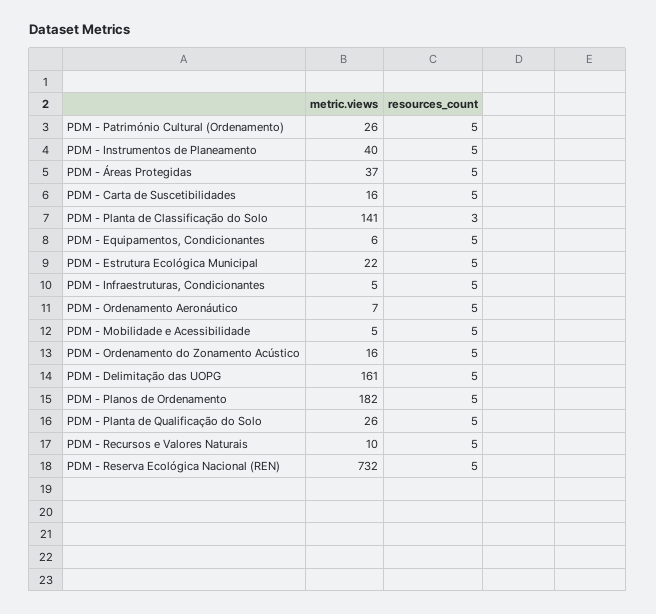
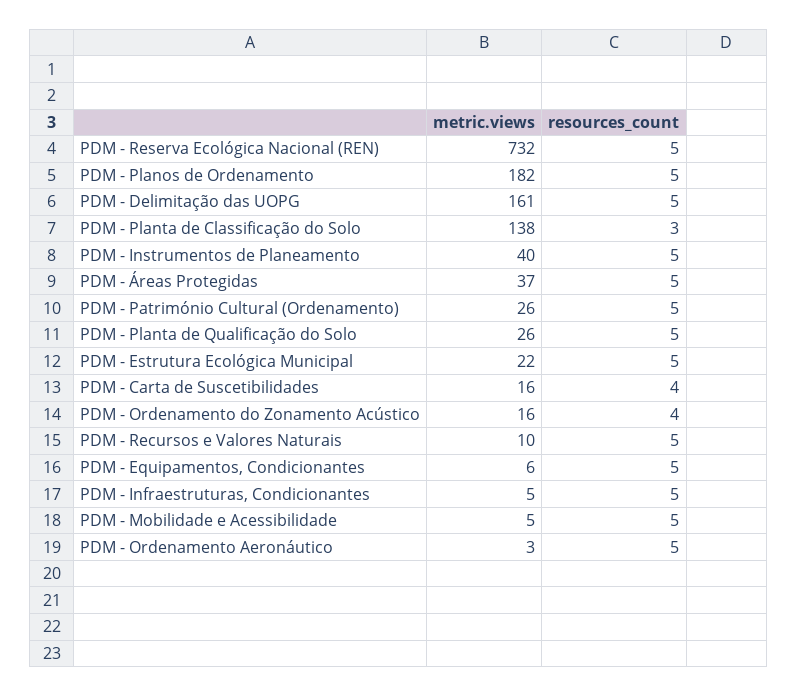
  {
    "metric.views": {
      "PDM - Património Cultural (Ordenamento)": 26,
      "PDM - Instrumentos de Planeamento": 40,
      "PDM - Áreas Protegidas": 37,
      "PDM - Carta de Suscetibilidades": 16,
-     "PDM - Planta de Classificação do Solo": 141,
+     "PDM - Planta de Classificação do Solo": 138,
      "PDM - Equipamentos, Condicionantes": 6,
      "PDM - Estrutura Ecológica Municipal": 22,
      "PDM - Infraestruturas, Condicionantes": 5,
-     "PDM - Ordenamento Aeronáutico": 7,
+     "PDM - Ordenamento Aeronáutico": 3,
      "PDM - Mobilidade e Acessibilidade": 5,
      "PDM - Ordenamento do Zonamento Acústico": 16,
      "PDM - Delimitação das UOPG": 161,
      "PDM - Planos de Ordenamento": 182,
      "PDM - Planta de Qualificação do Solo": 26,
      "PDM - Recursos e Valores Naturais": 10,
      "PDM - Reserva Ecológica Nacional (REN)": 732
    },
    "resources_count": {
      "PDM - Património Cultural (Ordenamento)": 5,
      "PDM - Instrumentos de Planeamento": 5,
      "PDM - Áreas Protegidas": 5,
-     "PDM - Carta de Suscetibilidades": 5,
+     "PDM - Carta de Suscetibilidades": 4,
      "PDM - Planta de Classificação do Solo": 3,
      "PDM - Equipamentos, Condicionantes": 5,
      "PDM - Estrutura Ecológica Municipal": 5,
      "PDM - Infraestruturas, Condicionantes": 5,
      "PDM - Ordenamento Aeronáutico": 5,
      "PDM - Mobilidade e Acessibilidade": 5,
-     "PDM - Ordenamento do Zonamento Acústico": 5,
+     "PDM - Ordenamento do Zonamento Acústico": 4,
      "PDM - Delimitação das UOPG": 5,
      "PDM - Planos de Ordenamento": 5,
      "PDM - Planta de Qualificação do Solo": 5,
      "PDM - Recursos e Valores Naturais": 5,
      "PDM - Reserva Ecológica Nacional (REN)": 5
    }
  }

